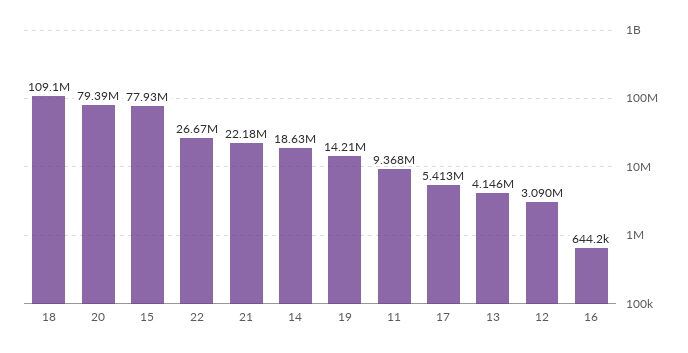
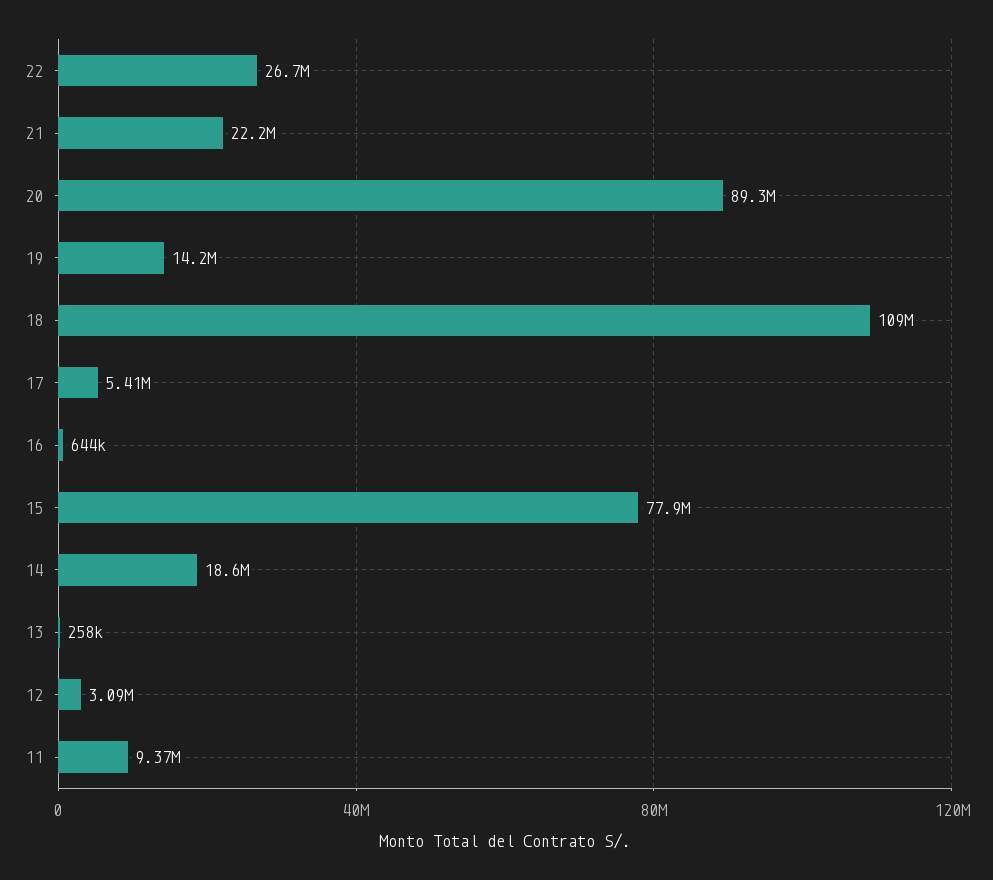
  {
    "18": 109100000,
-   "20": 79390000,
+   "20": 89300000,
    "15": 77930000,
    "22": 26670000,
    "21": 22180000,
    "14": 18630000,
    "19": 14210000,
    "11": 9368000,
    "17": 5413000,
-   "13": 4146000,
+   "13": 258000,
    "12": 3090000,
    "16": 644200
  }

